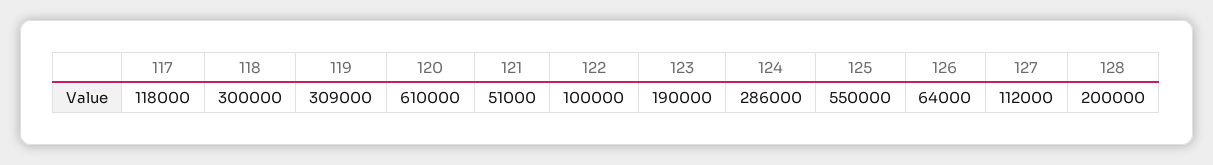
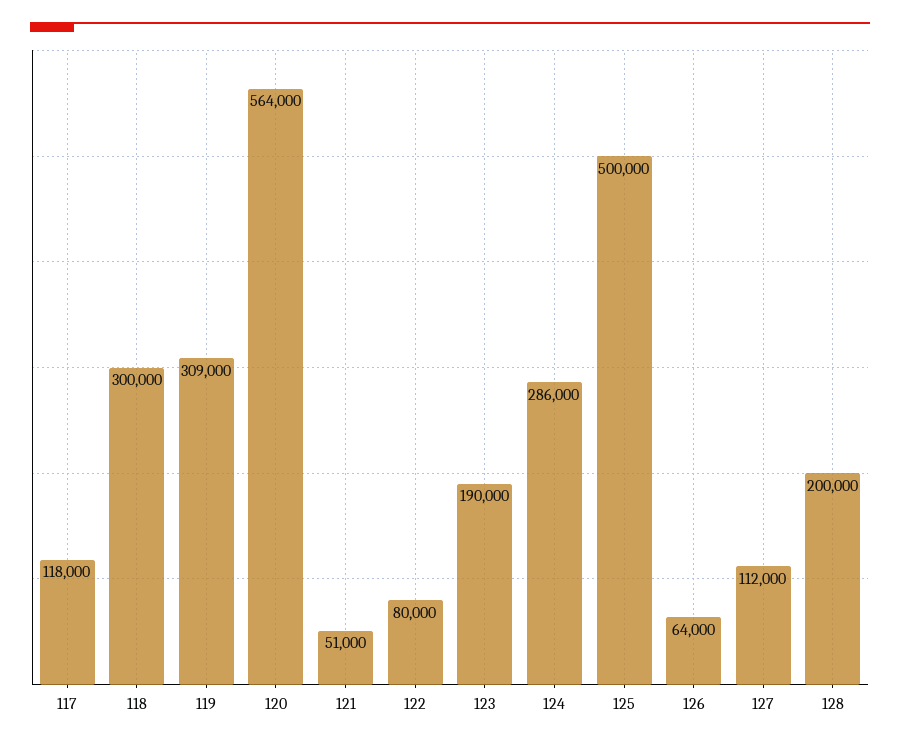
  {
    "117": 118000,
    "118": 300000,
    "119": 309000,
-   "120": 610000,
+   "120": 564000,
    "121": 51000,
-   "122": 100000,
+   "122": 80000,
    "123": 190000,
    "124": 286000,
-   "125": 550000,
+   "125": 500000,
    "126": 64000,
    "127": 112000,
    "128": 200000
  }

